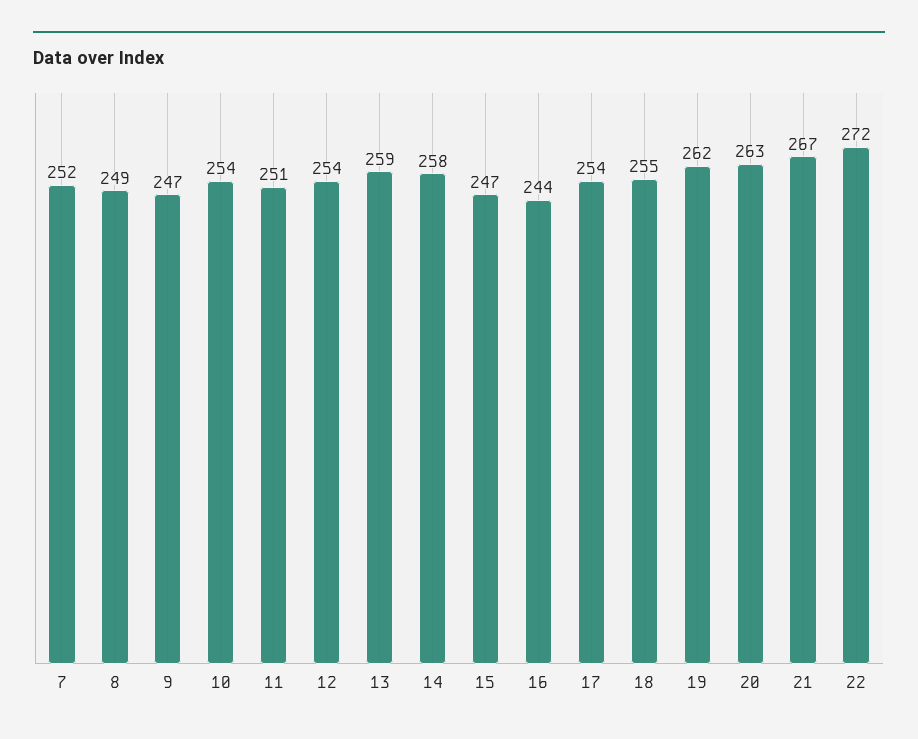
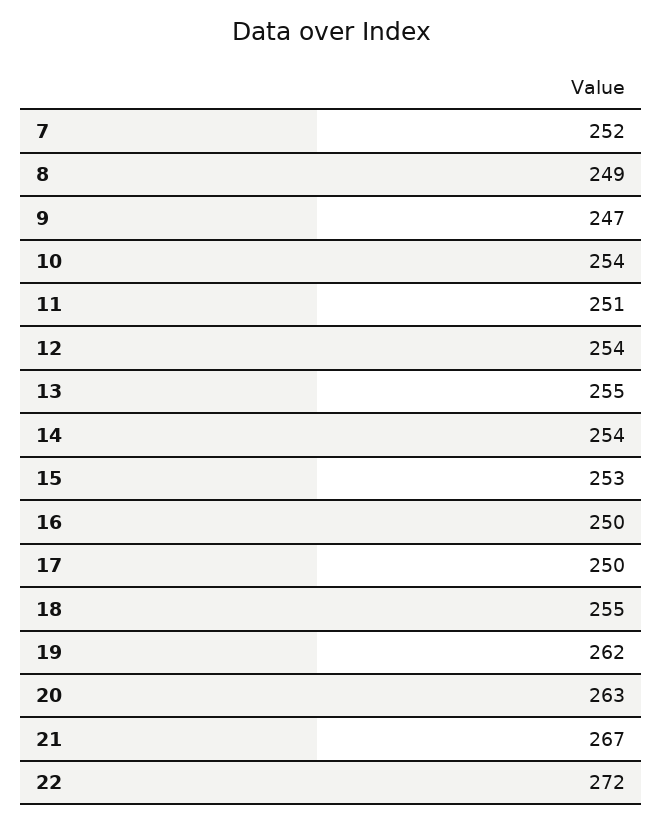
  {
    "7": 252,
    "8": 249,
    "9": 247,
    "10": 254,
    "11": 251,
    "12": 254,
-   "13": 259,
+   "13": 255,
-   "14": 258,
+   "14": 254,
-   "15": 247,
+   "15": 253,
-   "16": 244,
+   "16": 250,
-   "17": 254,
+   "17": 250,
    "18": 255,
    "19": 262,
    "20": 263,
    "21": 267,
    "22": 272
  }

